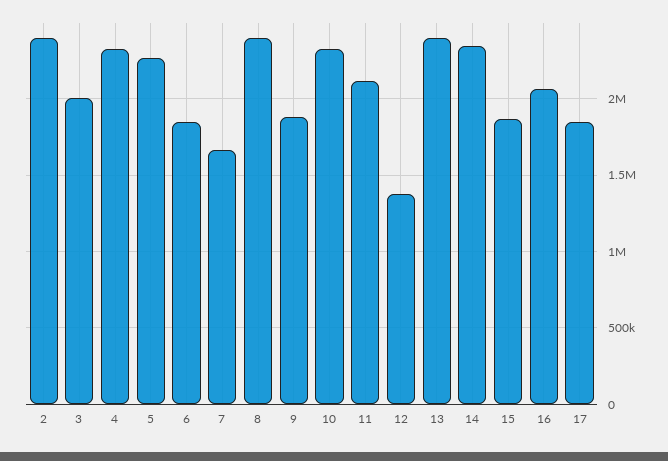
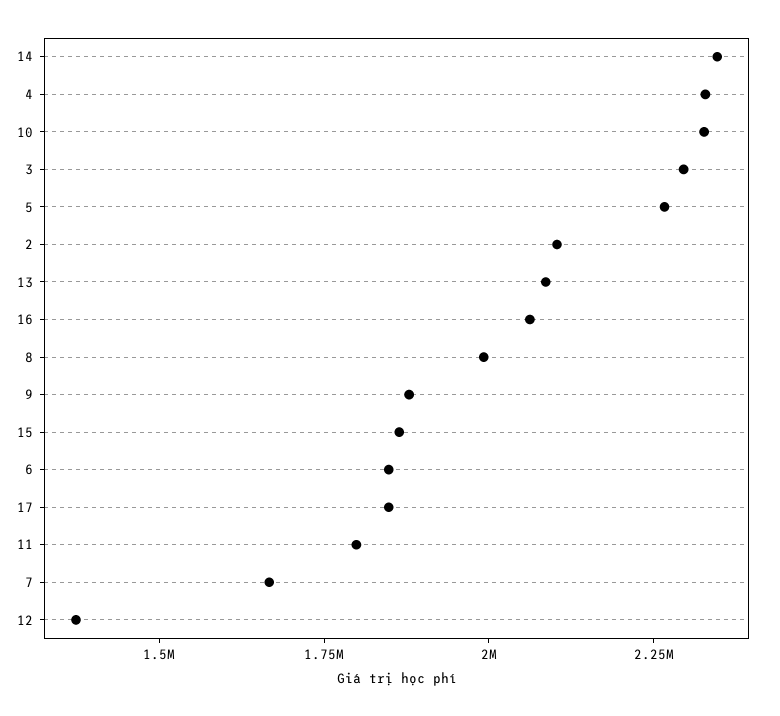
  {
-   "2": 2400000,
+   "2": 2100000,
-   "3": 2000000,
+   "3": 2300000,
    "4": 2350000,
    "5": 2250000,
    "6": 1850000,
    "7": 1650000,
-   "8": 2400000,
+   "8": 2000000,
    "9": 1900000,
    "10": 2350000,
-   "11": 2100000,
+   "11": 1800000,
    "12": 1350000,
-   "13": 2400000,
+   "13": 2100000,
    "14": 2350000,
    "15": 1850000,
    "16": 2050000,
    "17": 1850000
  }

